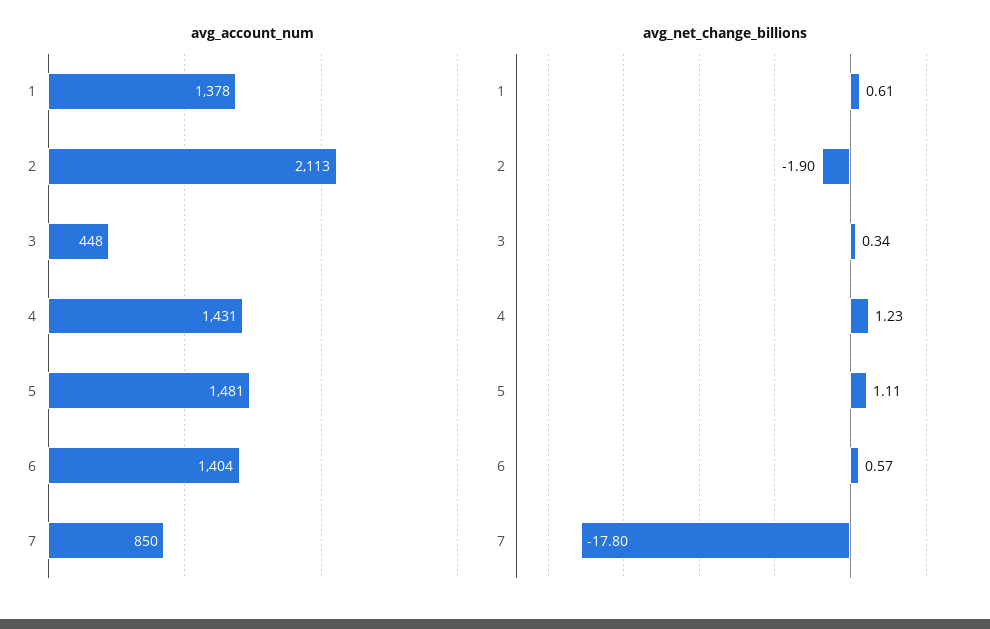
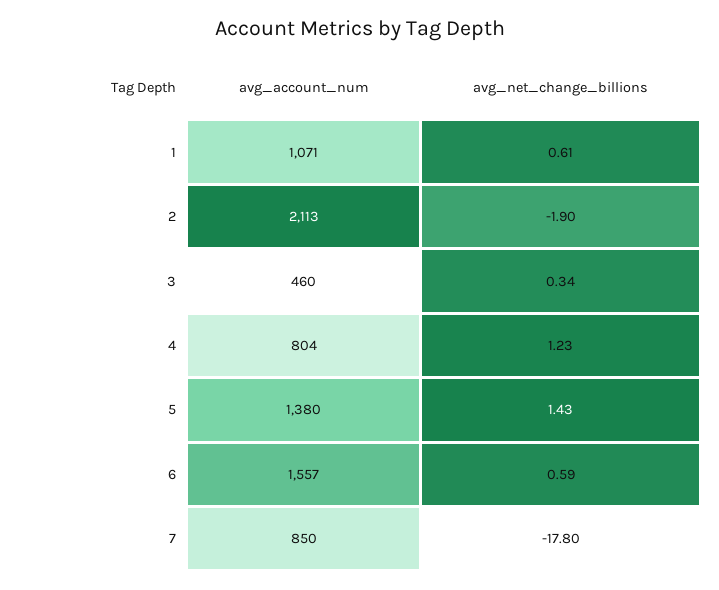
  {
    "avg_account_num": {
-     "1": 1378,
+     "1": 1071,
      "2": 2113,
-     "3": 448,
+     "3": 460,
-     "4": 1431,
+     "4": 804,
-     "5": 1481,
+     "5": 1380,
-     "6": 1404,
+     "6": 1557,
      "7": 850
    },
    "avg_net_change_billions": {
      "1": 0.61,
      "2": -1.9,
      "3": 0.34,
      "4": 1.23,
-     "5": 1.11,
+     "5": 1.43,
-     "6": 0.57,
+     "6": 0.59,
      "7": -17.8
    }
  }

